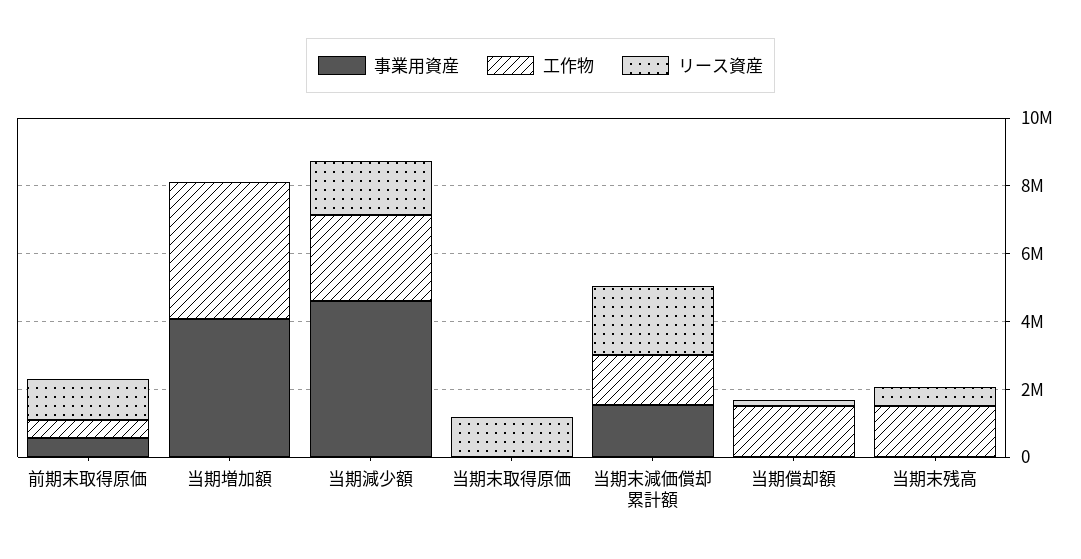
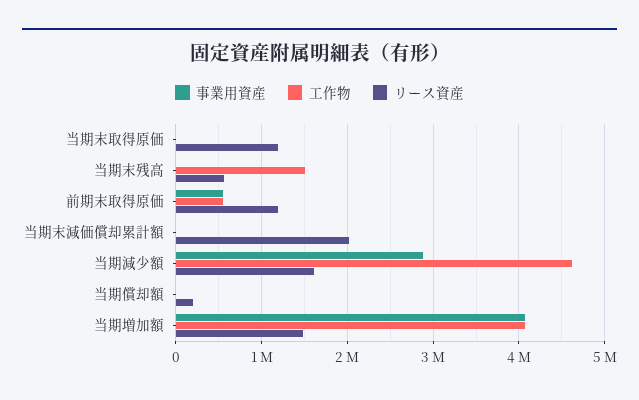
  {
    "事業用資産": {
      "前期末取得原価": 600000,
      "当期増加額": 4100000,
-     "当期減少額": 4500000,
+     "当期減少額": 2900000,
      "当期末取得原価": 0,
-     "当期末減価償却累計額": 1500000,
+     "当期末減価償却累計額": 0,
      "当期償却額": 0,
      "当期末残高": 0
    },
    "工作物": {
      "前期末取得原価": 600000,
      "当期増加額": 4100000,
-     "当期減少額": 2500000,
+     "当期減少額": 4600000,
      "当期末取得原価": 0,
-     "当期末減価償却累計額": 1500000,
+     "当期末減価償却累計額": 0,
-     "当期償却額": 1500000,
+     "当期償却額": 0,
      "当期末残高": 1500000
    },
    "リース資産": {
      "前期末取得原価": 1200000,
-     "当期増加額": 0,
+     "当期増加額": 1500000,
      "当期減少額": 1600000,
      "当期末取得原価": 1200000,
      "当期末減価償却累計額": 2000000,
      "当期償却額": 200000,
      "当期末残高": 600000
    }
  }

